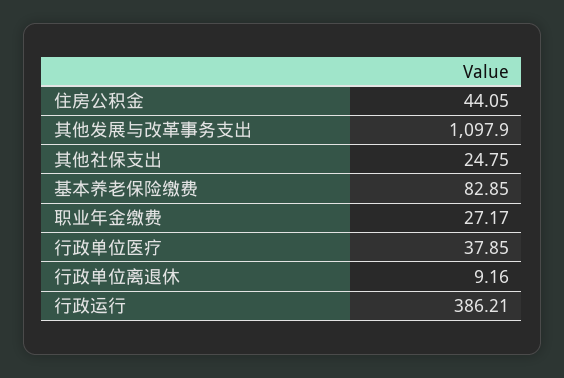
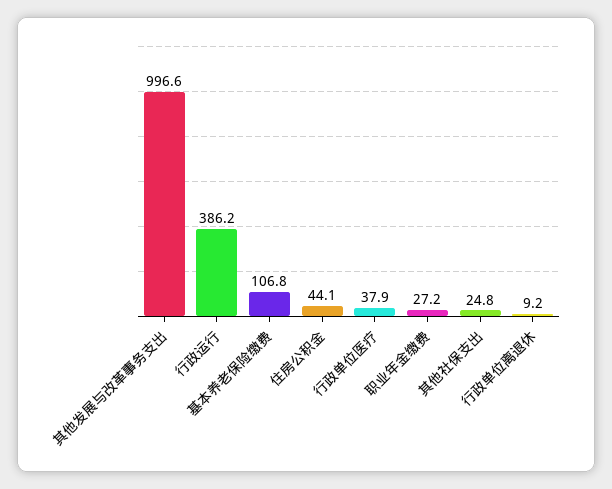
  {
    "住房公积金": 44.05,
-   "其他发展与改革事务支出": 1097.9,
+   "其他发展与改革事务支出": 996.6,
    "其他社保支出": 24.75,
-   "基本养老保险缴费": 82.85,
+   "基本养老保险缴费": 106.8,
    "职业年金缴费": 27.17,
    "行政单位医疗": 37.85,
    "行政单位离退休": 9.16,
    "行政运行": 386.21
  }

